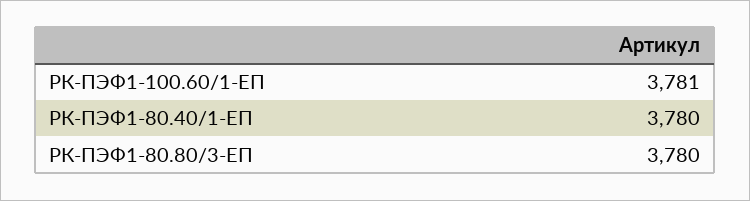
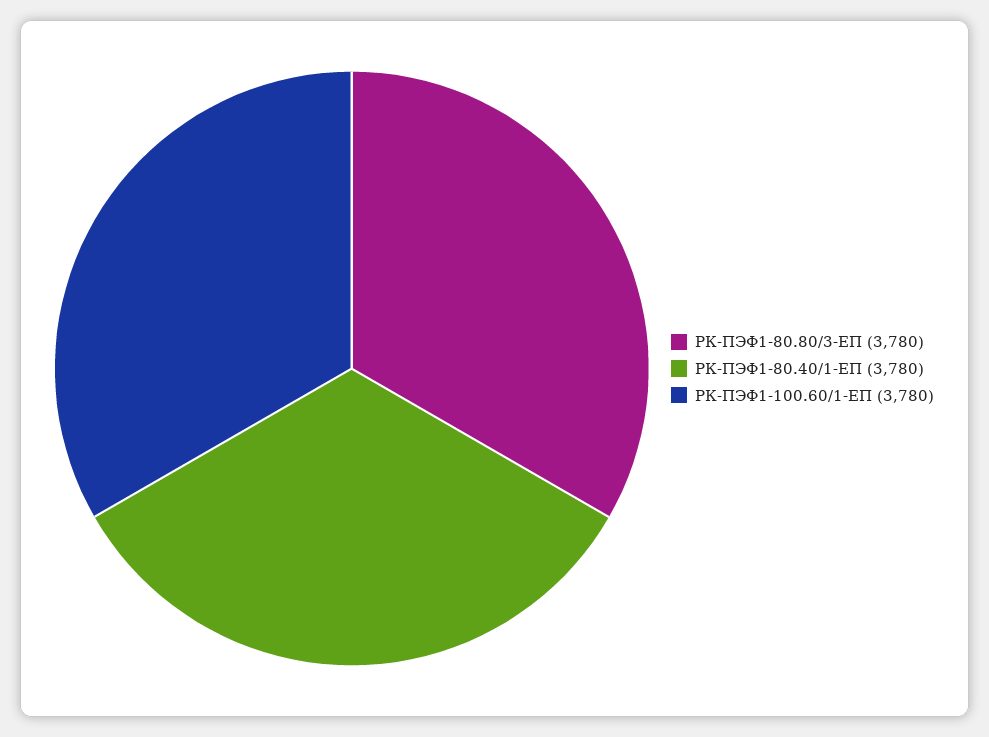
  {
-   "РК-ПЭФ1-100.60/1-ЕП": 3781,
+   "РК-ПЭФ1-100.60/1-ЕП": 3780,
    "РК-ПЭФ1-80.40/1-ЕП": 3780,
    "РК-ПЭФ1-80.80/3-ЕП": 3780
  }

